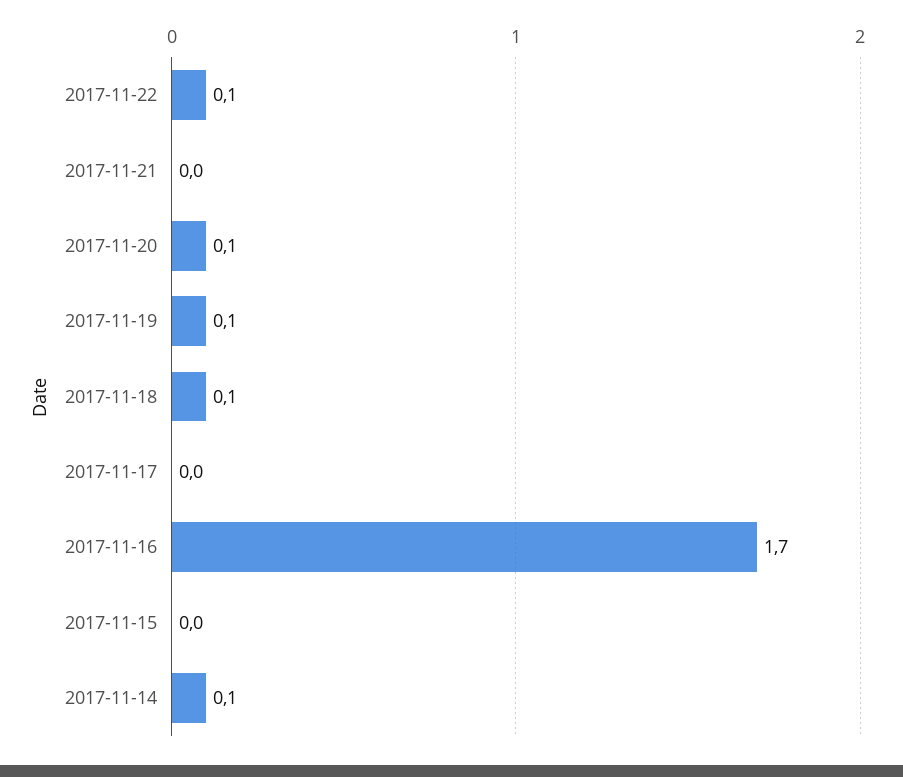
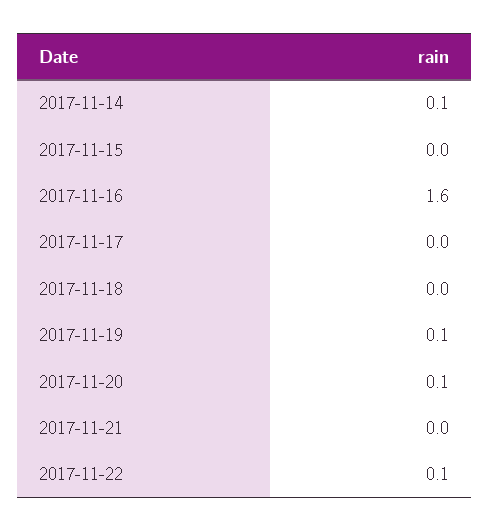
  {
    "2017-11-22": 0.1,
    "2017-11-21": 0,
    "2017-11-20": 0.1,
    "2017-11-19": 0.1,
-   "2017-11-18": 0.1,
+   "2017-11-18": 0,
    "2017-11-17": 0,
-   "2017-11-16": 1.7,
+   "2017-11-16": 1.6,
    "2017-11-15": 0,
    "2017-11-14": 0.1
  }

